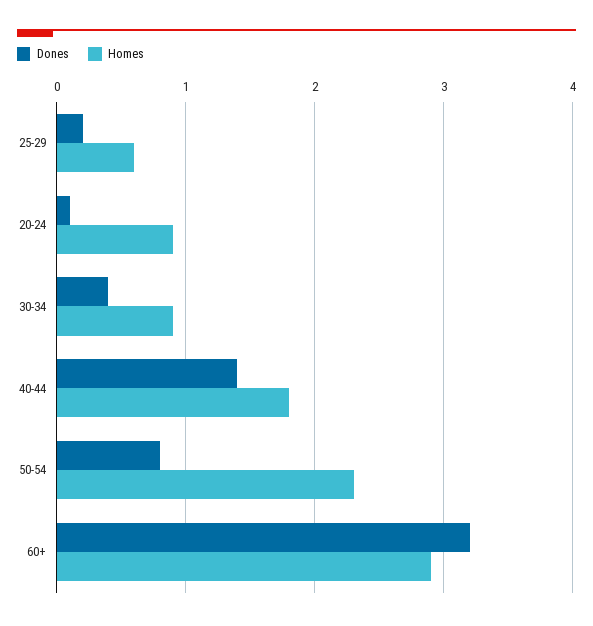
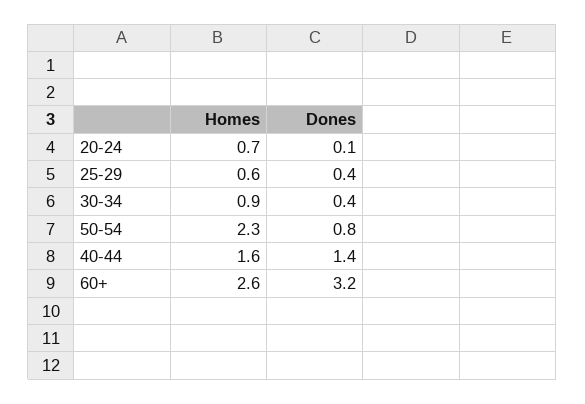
  {
    "Dones": {
-     "25-29": 0.2,
+     "25-29": 0.4,
      "20-24": 0.1,
      "30-34": 0.4,
      "40-44": 1.4,
      "50-54": 0.8,
      "60+": 3.2
    },
    "Homes": {
      "25-29": 0.6,
-     "20-24": 0.9,
+     "20-24": 0.7,
      "30-34": 0.9,
-     "40-44": 1.8,
+     "40-44": 1.6,
      "50-54": 2.3,
-     "60+": 2.9
+     "60+": 2.6
    }
  }

